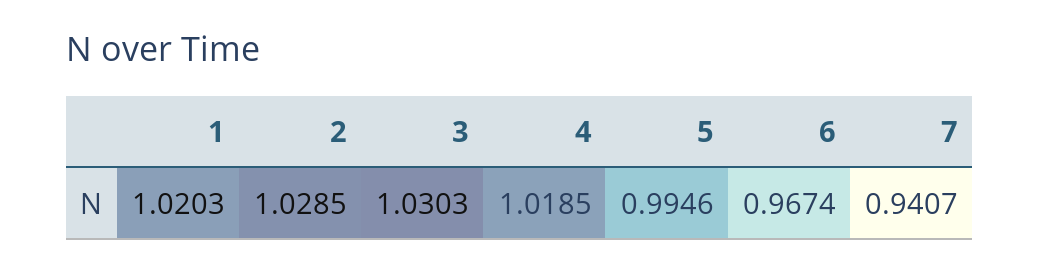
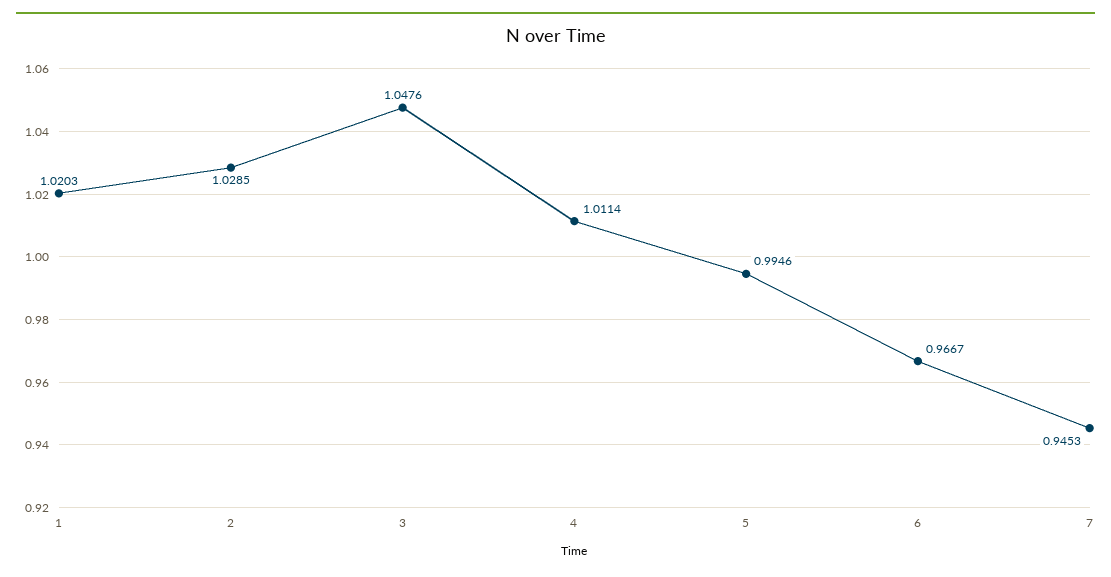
  {
    "1": 1.0203,
    "2": 1.0285,
-   "3": 1.0303,
+   "3": 1.0476,
-   "4": 1.0185,
+   "4": 1.0114,
    "5": 0.9946,
-   "6": 0.9674,
+   "6": 0.9667,
-   "7": 0.9407
+   "7": 0.9453
  }

